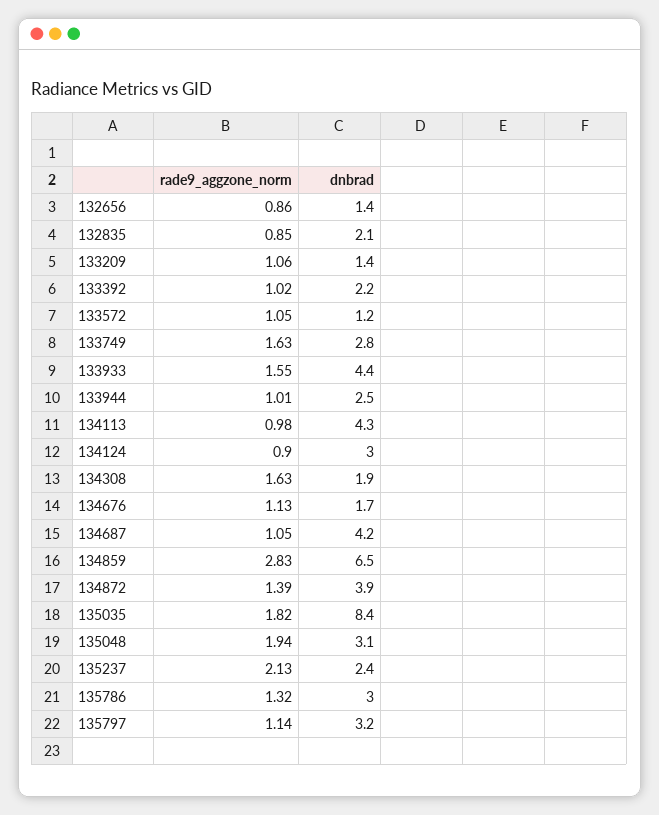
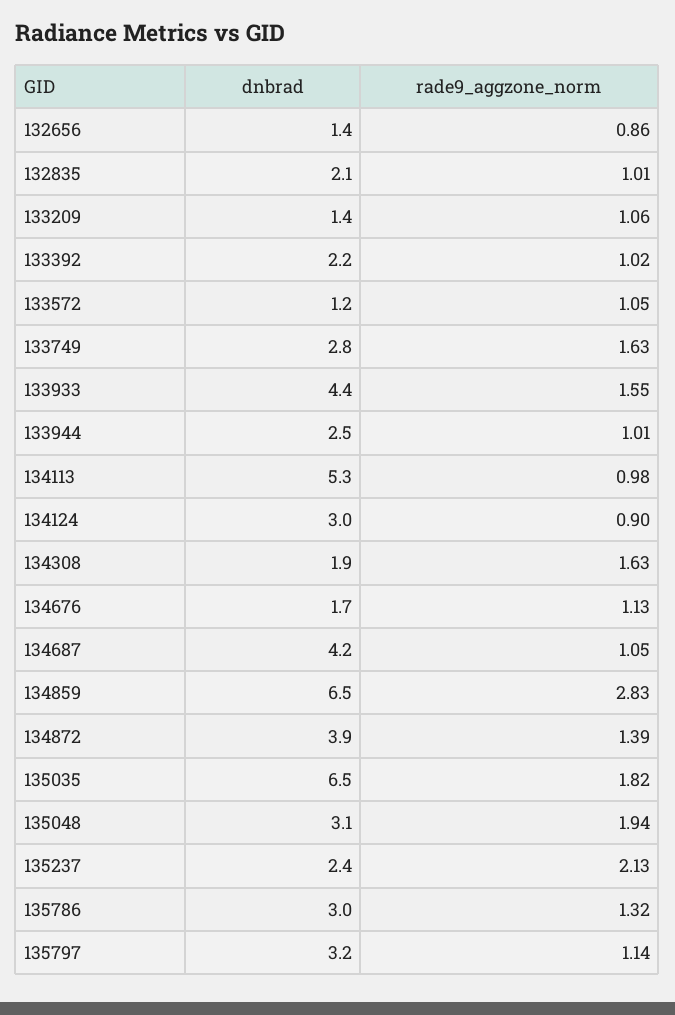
  {
    "rade9_aggzone_norm": {
      "132656": 0.86,
-     "132835": 0.85,
+     "132835": 1.01,
      "133209": 1.06,
      "133392": 1.02,
      "133572": 1.05,
      "133749": 1.63,
      "133933": 1.55,
      "133944": 1.01,
      "134113": 0.98,
      "134124": 0.9,
      "134308": 1.63,
      "134676": 1.13,
      "134687": 1.05,
      "134859": 2.83,
      "134872": 1.39,
      "135035": 1.82,
      "135048": 1.94,
      "135237": 2.13,
      "135786": 1.32,
      "135797": 1.14
    },
    "dnbrad": {
      "132656": 1.4,
      "132835": 2.1,
      "133209": 1.4,
      "133392": 2.2,
      "133572": 1.2,
      "133749": 2.8,
      "133933": 4.4,
      "133944": 2.5,
-     "134113": 4.3,
+     "134113": 5.3,
      "134124": 3,
      "134308": 1.9,
      "134676": 1.7,
      "134687": 4.2,
      "134859": 6.5,
      "134872": 3.9,
-     "135035": 8.4,
+     "135035": 6.5,
      "135048": 3.1,
      "135237": 2.4,
      "135786": 3,
      "135797": 3.2
    }
  }

